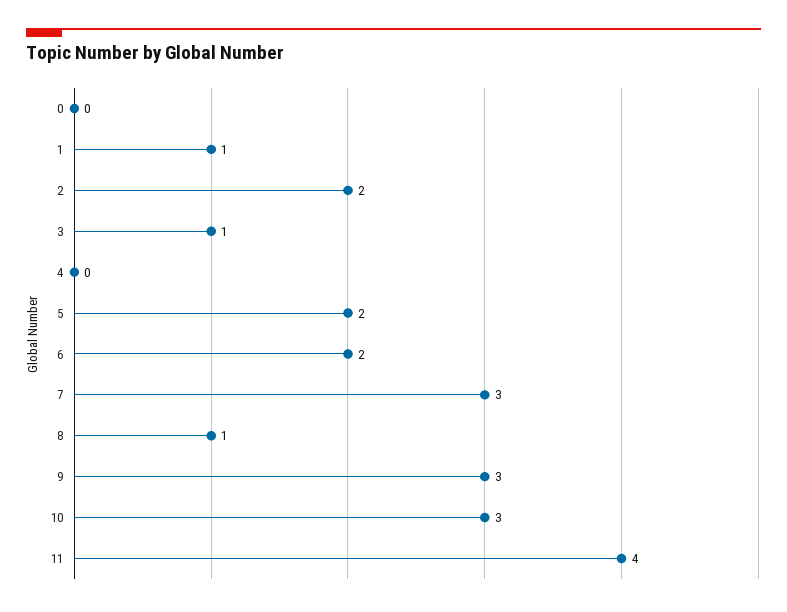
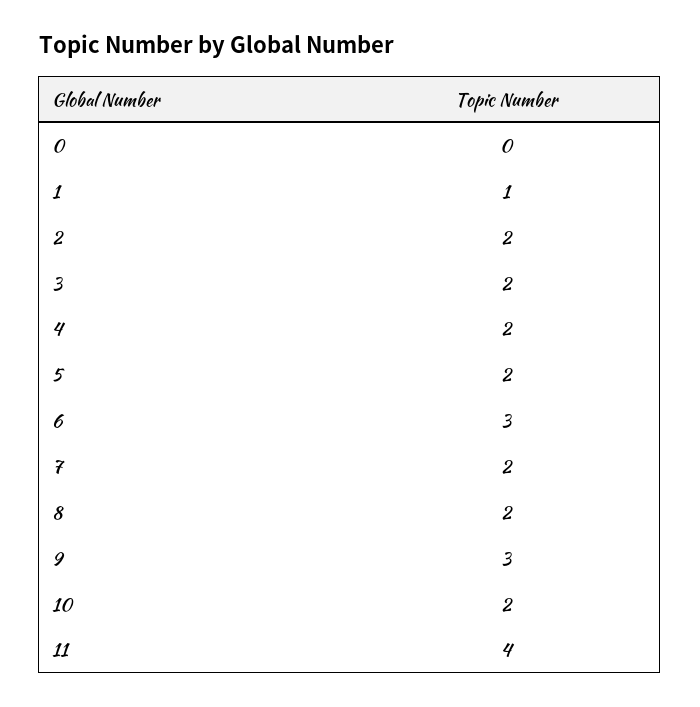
  {
    "0": 0,
    "1": 1,
    "2": 2,
-   "3": 1,
+   "3": 2,
-   "4": 0,
+   "4": 2,
    "5": 2,
-   "6": 2,
+   "6": 3,
-   "7": 3,
+   "7": 2,
-   "8": 1,
+   "8": 2,
    "9": 3,
-   "10": 3,
+   "10": 2,
    "11": 4
  }

